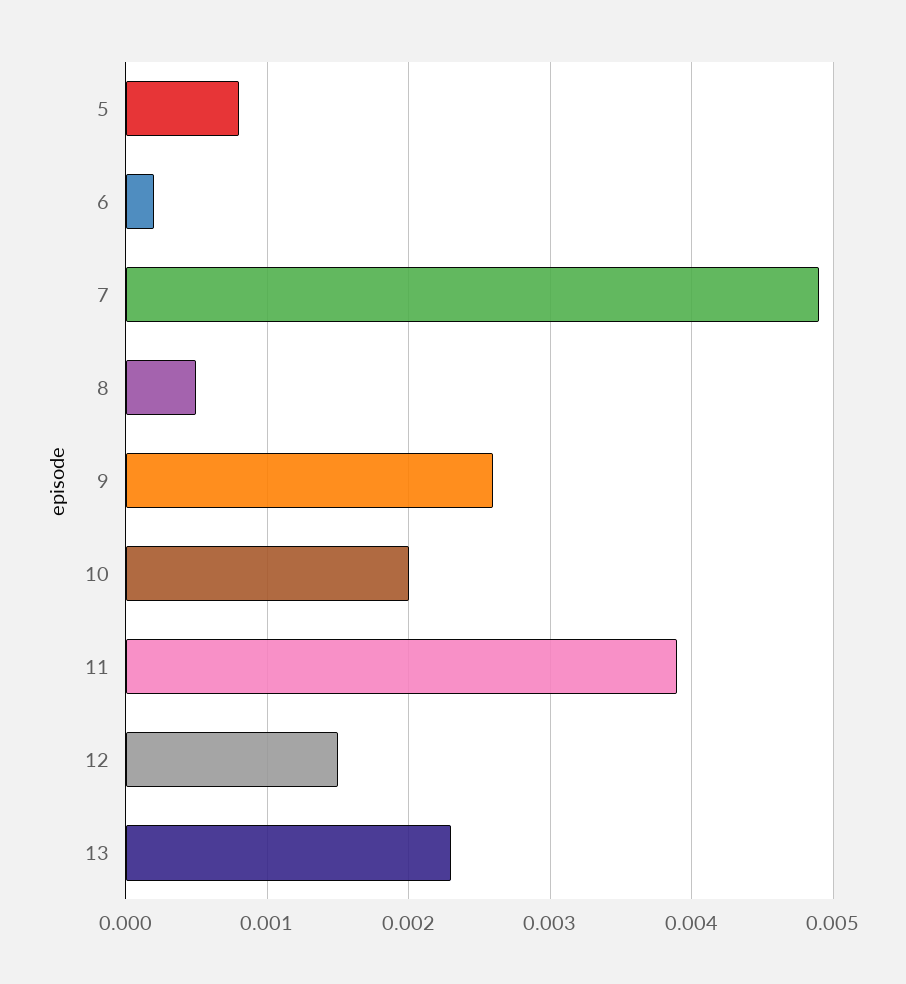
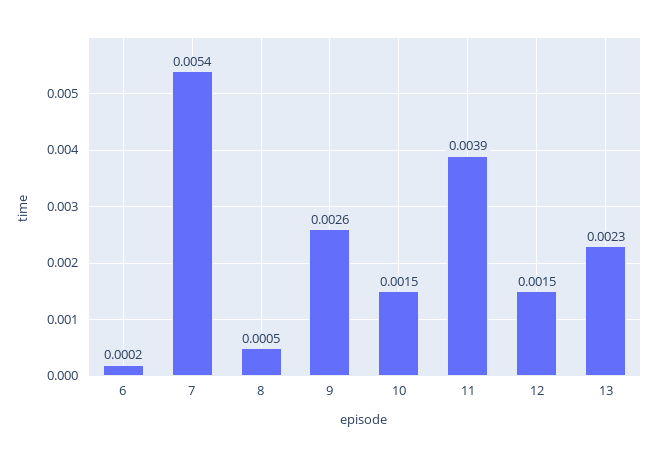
  {
-   "5": 0.0008,
    "6": 0.0002,
-   "7": 0.0049,
+   "7": 0.0054,
    "8": 0.0005,
    "9": 0.0026,
-   "10": 0.002,
+   "10": 0.0015,
    "11": 0.0039,
    "12": 0.0015,
    "13": 0.0023
  }

